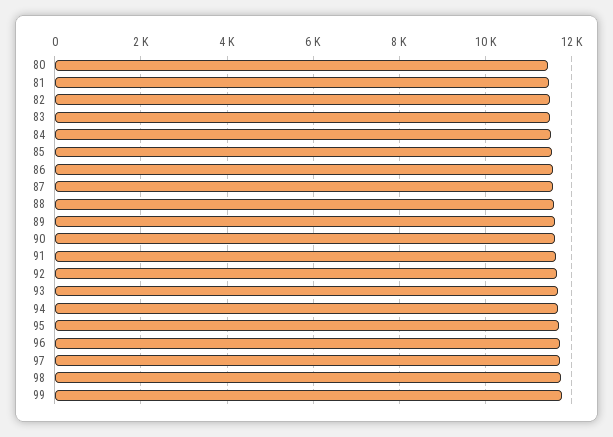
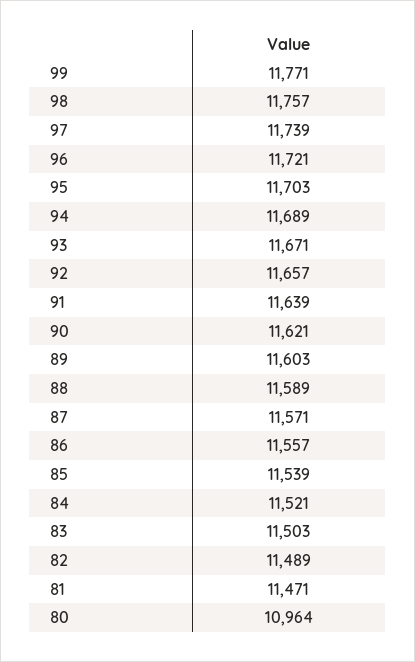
  {
-   "80": 11400,
+   "80": 10964,
    "81": 11471,
    "82": 11489,
    "83": 11503,
    "84": 11521,
    "85": 11539,
    "86": 11557,
    "87": 11571,
    "88": 11589,
    "89": 11603,
    "90": 11621,
    "91": 11639,
    "92": 11657,
    "93": 11671,
    "94": 11689,
    "95": 11703,
    "96": 11721,
    "97": 11739,
    "98": 11757,
    "99": 11771
  }

